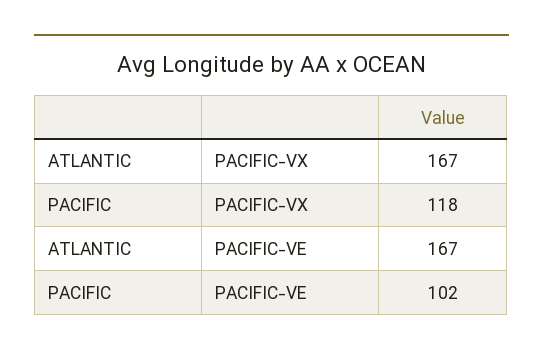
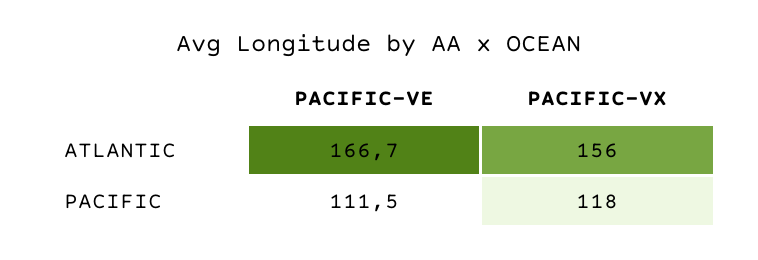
  {
    "ATLANTIC": {
-     "PACIFIC-VX": 167,
+     "PACIFIC-VX": 156,
      "PACIFIC-VE": 166.7
    },
    "PACIFIC": {
      "PACIFIC-VX": 118,
-     "PACIFIC-VE": 102
+     "PACIFIC-VE": 111.5
    }
  }

